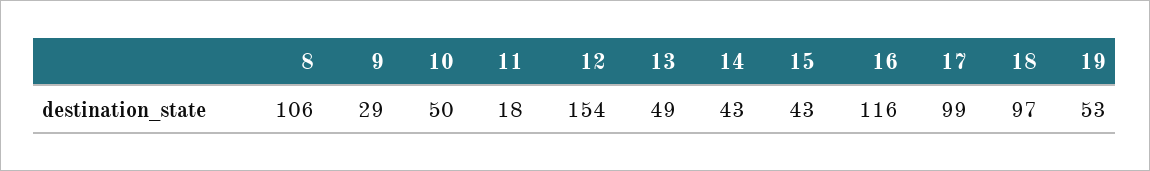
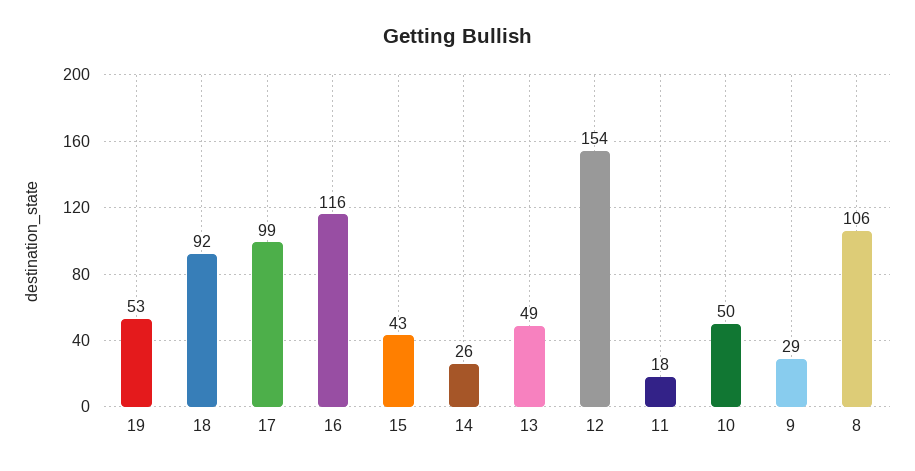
  {
    "8": 106,
    "9": 29,
    "10": 50,
    "11": 18,
    "12": 154,
    "13": 49,
-   "14": 43,
+   "14": 26,
    "15": 43,
    "16": 116,
    "17": 99,
-   "18": 97,
+   "18": 92,
    "19": 53
  }

